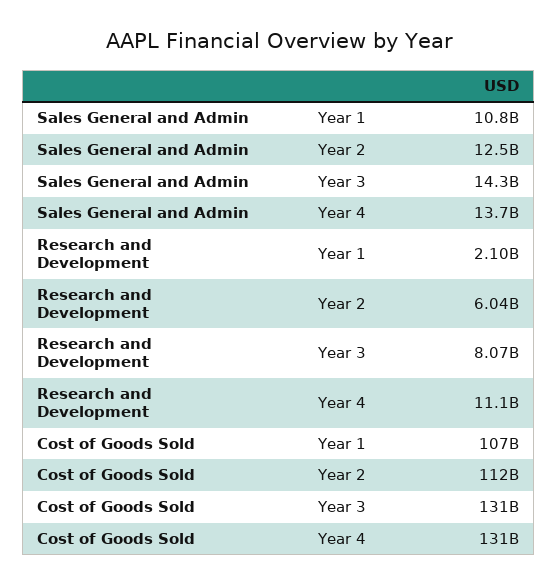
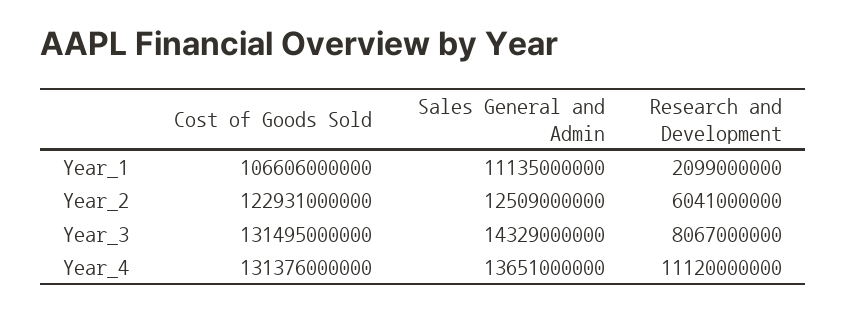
  {
    "Sales General and Admin": {
-     "Year 1": 10800000000,
+     "Year 1": 11135000000,
      "Year 2": 12509000000,
      "Year 3": 14329000000,
      "Year 4": 13651000000
    },
    "Research and Development": {
      "Year 1": 2099000000,
      "Year 2": 6041000000,
      "Year 3": 8067000000,
      "Year 4": 11120000000
    },
    "Cost of Goods Sold": {
      "Year 1": 106606000000,
-     "Year 2": 112000000000,
+     "Year 2": 122931000000,
      "Year 3": 131495000000,
      "Year 4": 131376000000
    }
  }

